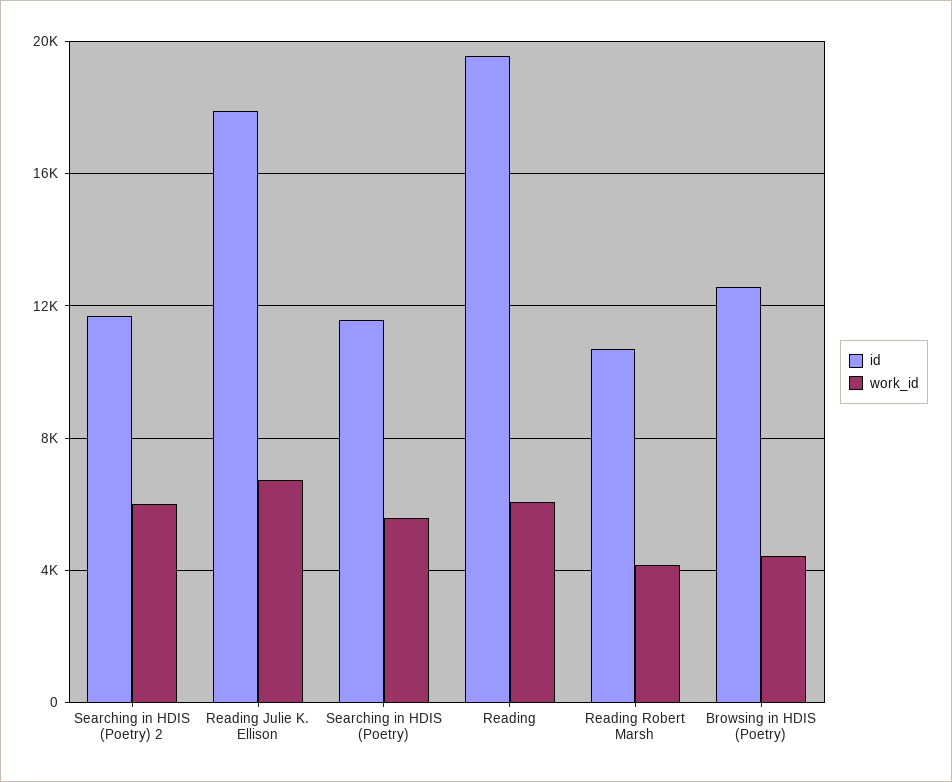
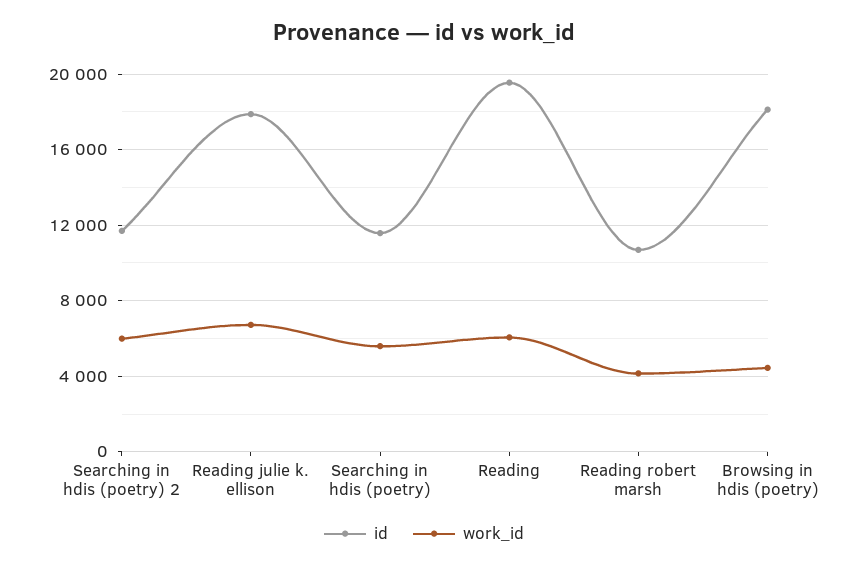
  {
    "id": {
      "Searching in HDIS (Poetry) 2": 11500,
      "Reading Julie K. Ellison": 18000,
      "Searching in HDIS (Poetry)": 11500,
      "Reading": 19500,
      "Reading Robert Marsh": 10500,
-     "Browsing in HDIS (Poetry)": 12500
+     "Browsing in HDIS (Poetry)": 18000
    },
    "work_id": {
      "Searching in HDIS (Poetry) 2": 6000,
      "Reading Julie K. Ellison": 6500,
      "Searching in HDIS (Poetry)": 5500,
      "Reading": 6000,
      "Reading Robert Marsh": 4000,
      "Browsing in HDIS (Poetry)": 4500
    }
  }

